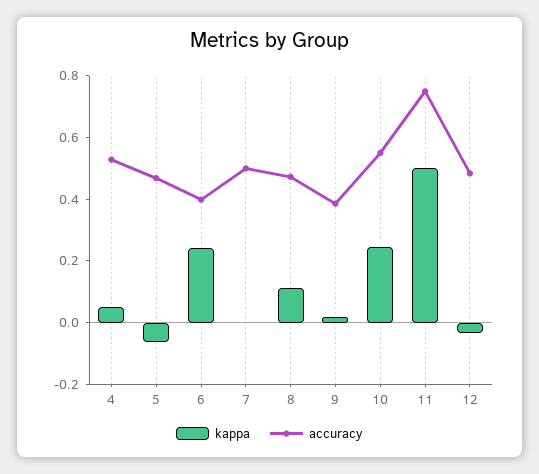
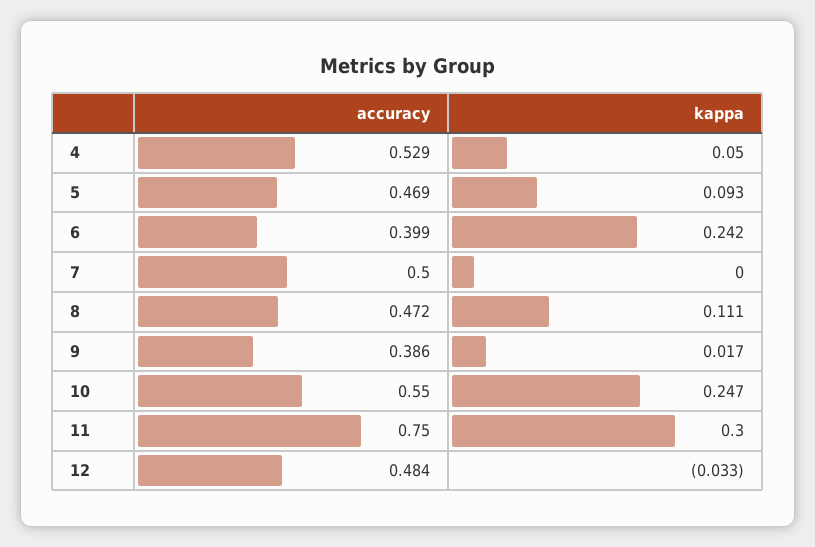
  {
    "kappa": {
      "4": 0.05,
-     "5": -0.05,
+     "5": 0.093,
      "6": 0.242,
      "7": 0,
      "8": 0.111,
      "9": 0.017,
      "10": 0.247,
-     "11": 0.5,
+     "11": 0.3,
      "12": -0.033
    },
    "accuracy": {
      "4": 0.529,
      "5": 0.469,
      "6": 0.399,
      "7": 0.5,
      "8": 0.472,
      "9": 0.386,
      "10": 0.55,
      "11": 0.75,
      "12": 0.484
    }
  }

